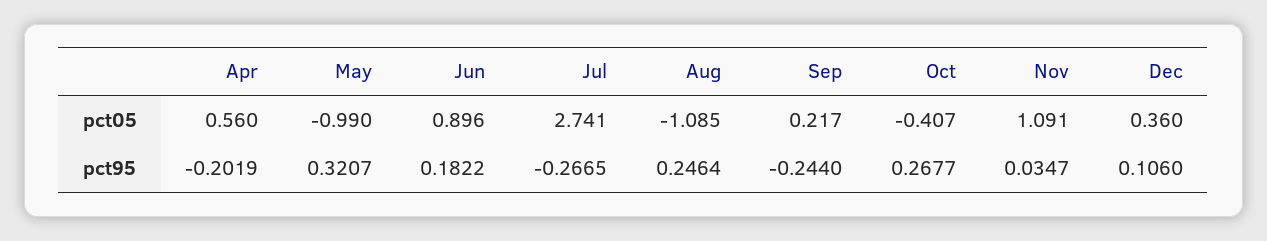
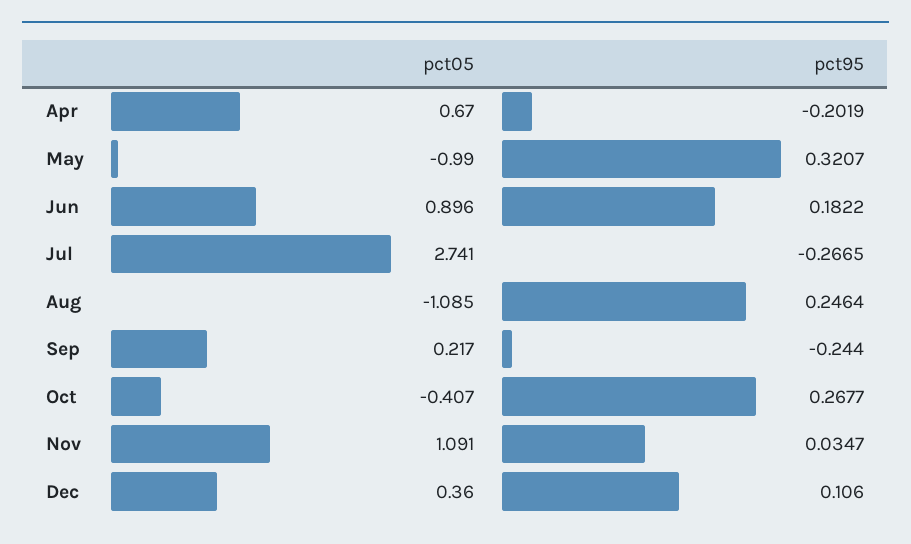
  {
    "Apr": {
-     "pct05": 0.56,
+     "pct05": 0.67,
      "pct95": -0.2019
    },
    "May": {
      "pct05": -0.99,
      "pct95": 0.3207
    },
    "Jun": {
      "pct05": 0.896,
      "pct95": 0.1822
    },
    "Jul": {
      "pct05": 2.741,
      "pct95": -0.2665
    },
    "Aug": {
      "pct05": -1.085,
      "pct95": 0.2464
    },
    "Sep": {
      "pct05": 0.217,
      "pct95": -0.244
    },
    "Oct": {
      "pct05": -0.407,
      "pct95": 0.2677
    },
    "Nov": {
      "pct05": 1.091,
      "pct95": 0.0347
    },
    "Dec": {
      "pct05": 0.36,
      "pct95": 0.106
    }
  }

